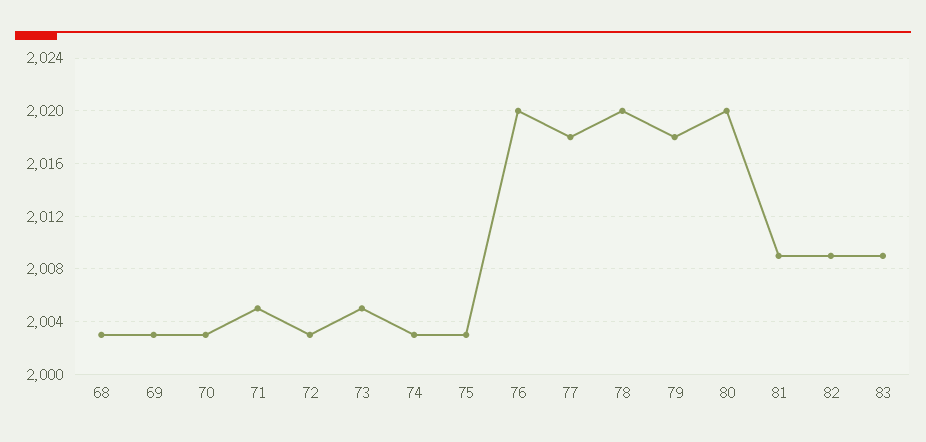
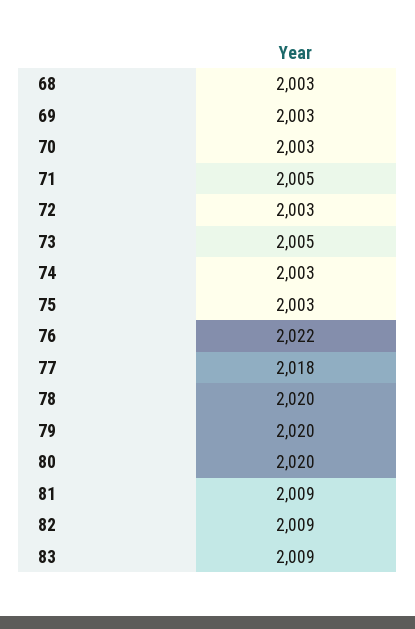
  {
    "68": 2003,
    "69": 2003,
    "70": 2003,
    "71": 2005,
    "72": 2003,
    "73": 2005,
    "74": 2003,
    "75": 2003,
-   "76": 2020,
+   "76": 2022,
    "77": 2018,
    "78": 2020,
-   "79": 2018,
+   "79": 2020,
    "80": 2020,
    "81": 2009,
    "82": 2009,
    "83": 2009
  }

